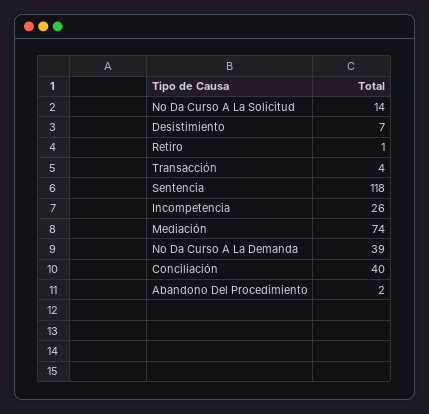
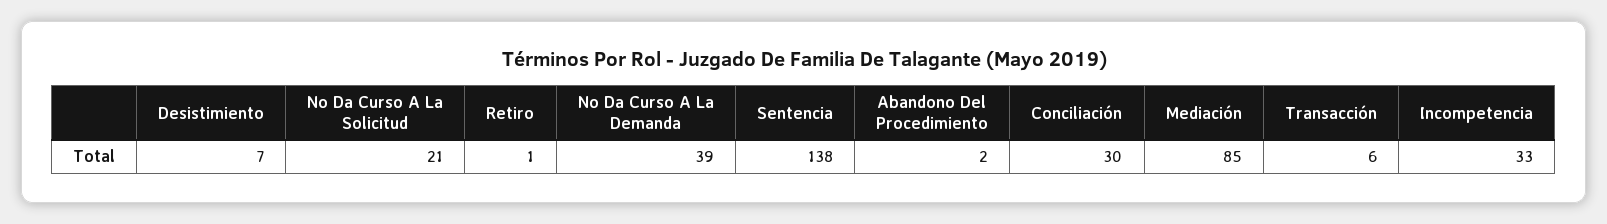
  {
-   "No Da Curso A La Solicitud": 14,
+   "No Da Curso A La Solicitud": 21,
    "Desistimiento": 7,
    "Retiro": 1,
-   "Transacción": 4,
+   "Transacción": 6,
-   "Sentencia": 118,
+   "Sentencia": 138,
-   "Incompetencia": 26,
+   "Incompetencia": 33,
-   "Mediación": 74,
+   "Mediación": 85,
    "No Da Curso A La Demanda": 39,
-   "Conciliación": 40,
+   "Conciliación": 30,
    "Abandono Del Procedimiento": 2
  }

